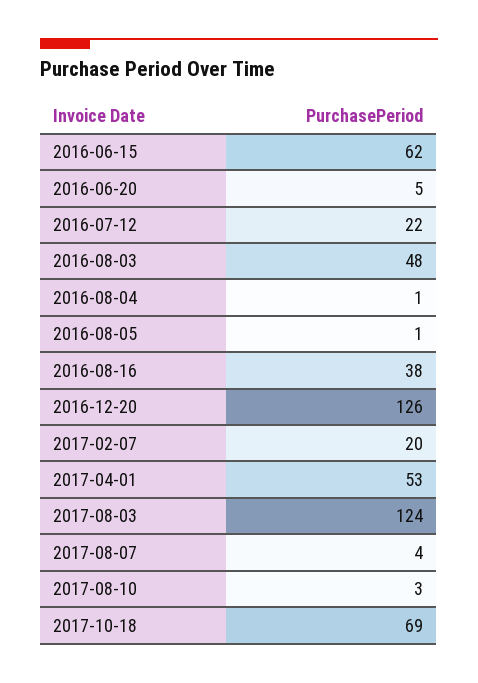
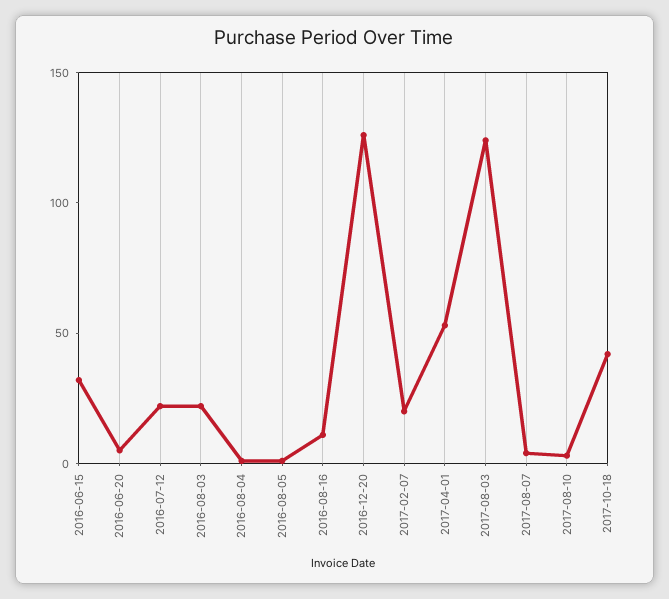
  {
-   "2016-06-15": 62,
+   "2016-06-15": 30,
    "2016-06-20": 5,
    "2016-07-12": 22,
-   "2016-08-03": 48,
+   "2016-08-03": 20,
    "2016-08-04": 1,
    "2016-08-05": 1,
-   "2016-08-16": 38,
+   "2016-08-16": 10,
    "2016-12-20": 126,
    "2017-02-07": 20,
    "2017-04-01": 53,
    "2017-08-03": 124,
    "2017-08-07": 4,
    "2017-08-10": 3,
-   "2017-10-18": 69
+   "2017-10-18": 40
  }

